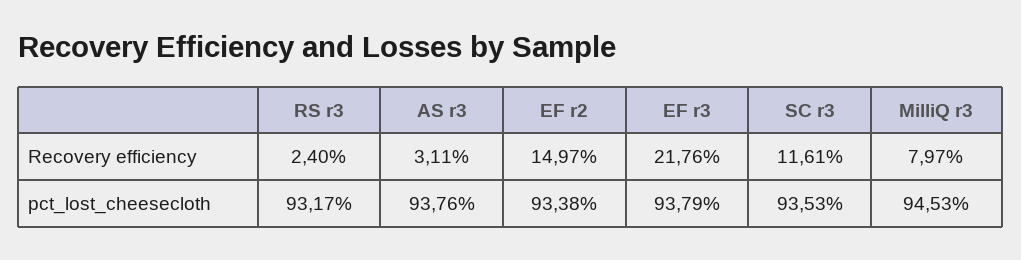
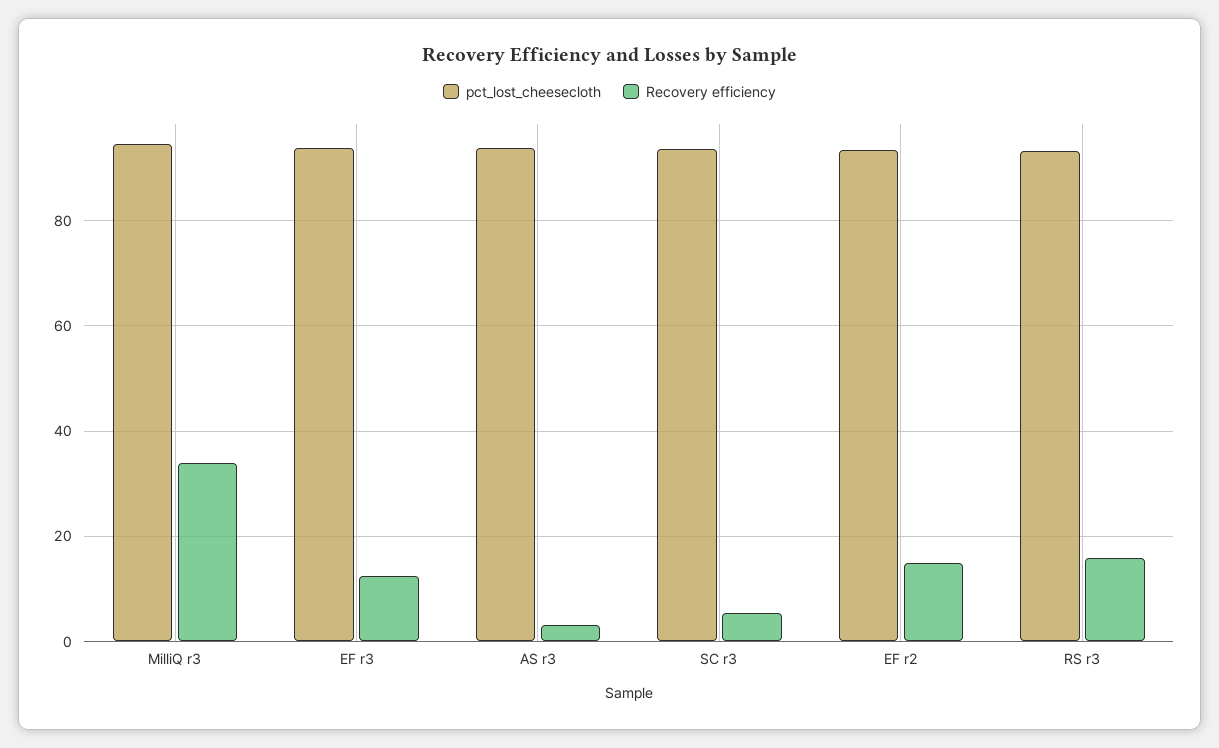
  {
    "Recovery efficiency": {
-     "RS r3": 2.4,
+     "RS r3": 16,
      "AS r3": 3.11,
      "EF r2": 14.97,
-     "EF r3": 21.76,
+     "EF r3": 12,
-     "SC r3": 11.61,
+     "SC r3": 6,
-     "MilliQ r3": 7.97
+     "MilliQ r3": 34
    },
    "pct_lost_cheesecloth": {
      "RS r3": 93.17,
      "AS r3": 93.76,
      "EF r2": 93.38,
      "EF r3": 93.79,
      "SC r3": 93.53,
      "MilliQ r3": 94.53
    }
  }

